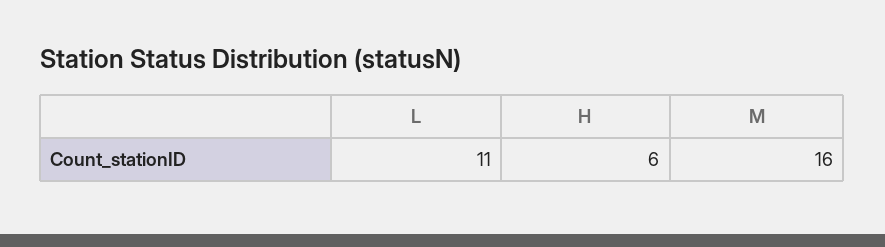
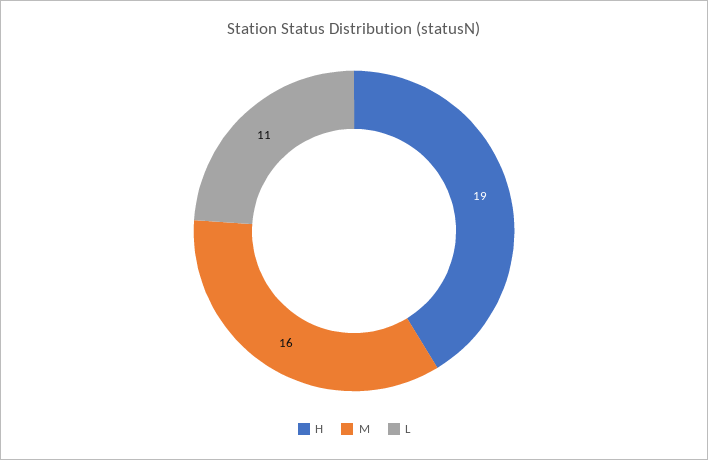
  {
    "L": 11,
-   "H": 6,
+   "H": 19,
    "M": 16
  }

